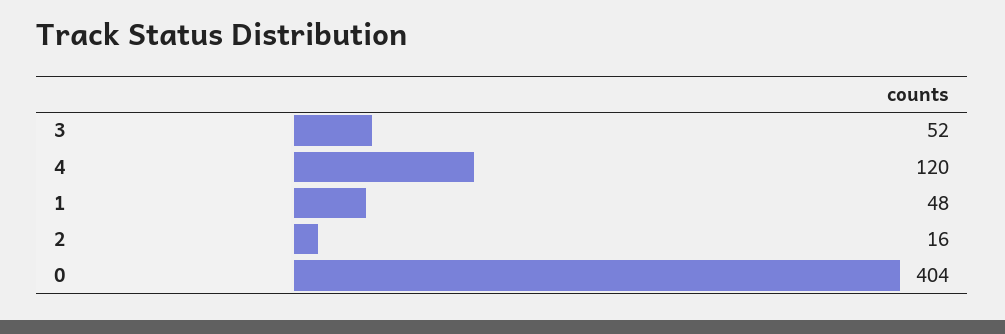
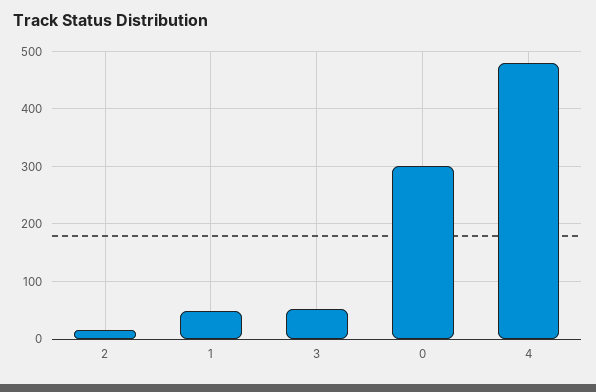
  {
    "3": 52,
-   "4": 120,
+   "4": 480,
    "1": 48,
    "2": 16,
-   "0": 404
+   "0": 300
  }

